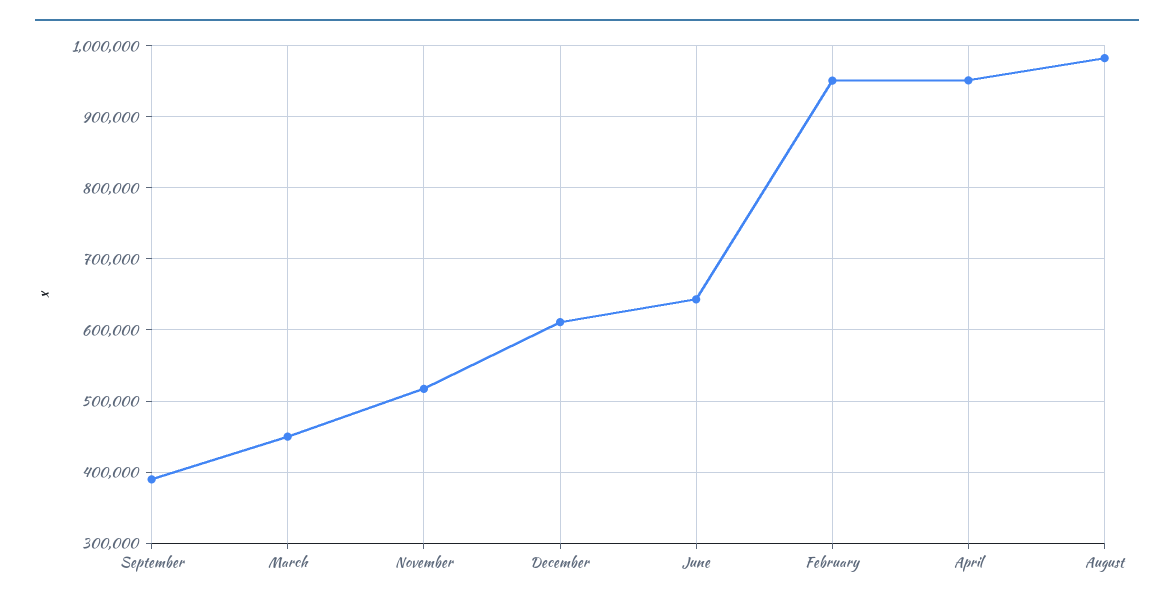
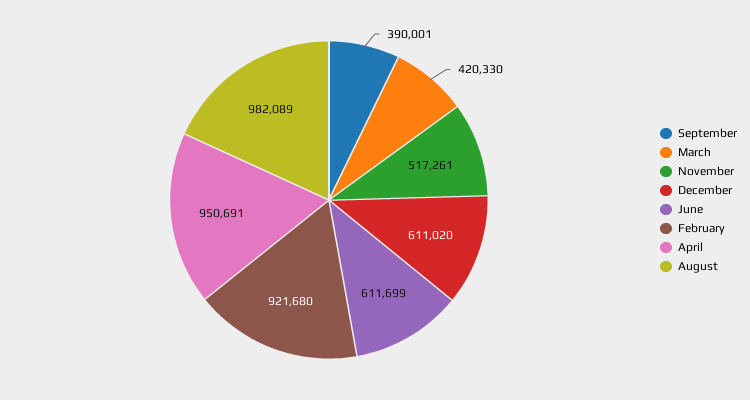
  {
    "September": 390001,
-   "March": 450000,
+   "March": 420330,
    "November": 517261,
    "December": 611020,
-   "June": 640000,
+   "June": 611699,
-   "February": 950000,
+   "February": 921680,
    "April": 950691,
    "August": 982089
  }

